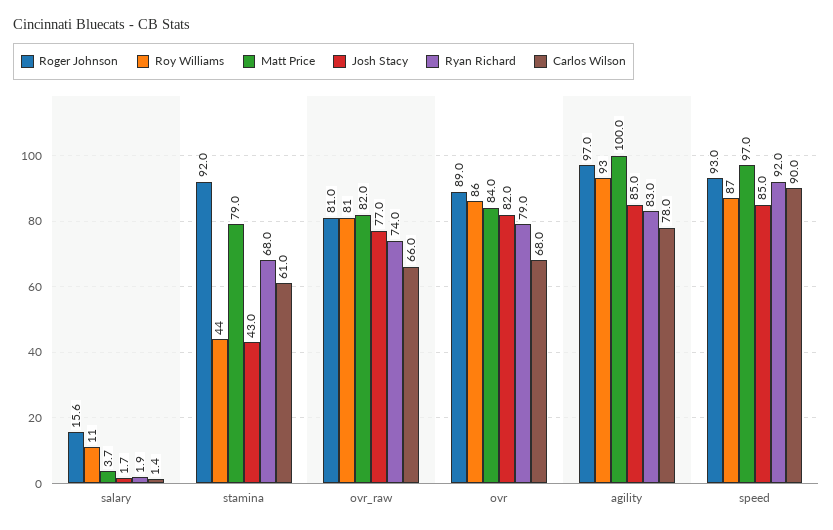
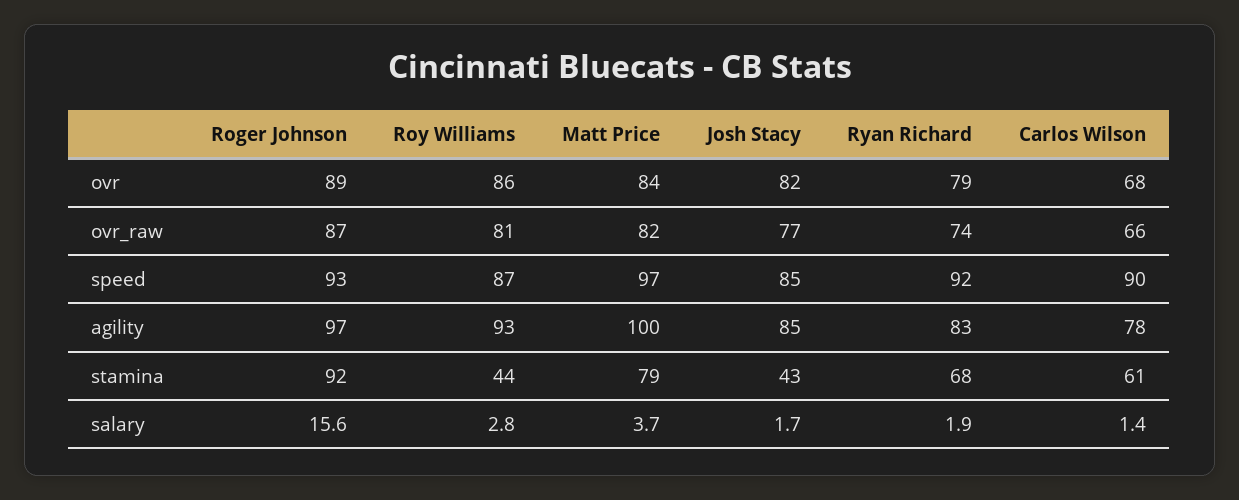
  {
    "Roger Johnson": {
      "salary": 15.6,
      "stamina": 92,
-     "ovr_raw": 81,
+     "ovr_raw": 87,
      "ovr": 89,
      "agility": 97,
      "speed": 93
    },
    "Roy Williams": {
-     "salary": 11,
+     "salary": 2.8,
      "stamina": 44,
      "ovr_raw": 81,
      "ovr": 86,
      "agility": 93,
      "speed": 87
    },
    "Matt Price": {
      "salary": 3.7,
      "stamina": 79,
      "ovr_raw": 82,
      "ovr": 84,
      "agility": 100,
      "speed": 97
    },
    "Josh Stacy": {
      "salary": 1.7,
      "stamina": 43,
      "ovr_raw": 77,
      "ovr": 82,
      "agility": 85,
      "speed": 85
    },
    "Ryan Richard": {
      "salary": 1.9,
      "stamina": 68,
      "ovr_raw": 74,
      "ovr": 79,
      "agility": 83,
      "speed": 92
    },
    "Carlos Wilson": {
      "salary": 1.4,
      "stamina": 61,
      "ovr_raw": 66,
      "ovr": 68,
      "agility": 78,
      "speed": 90
    }
  }

